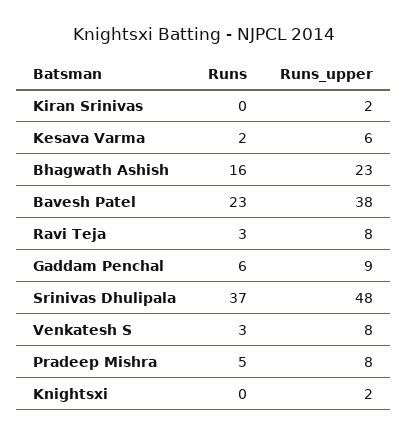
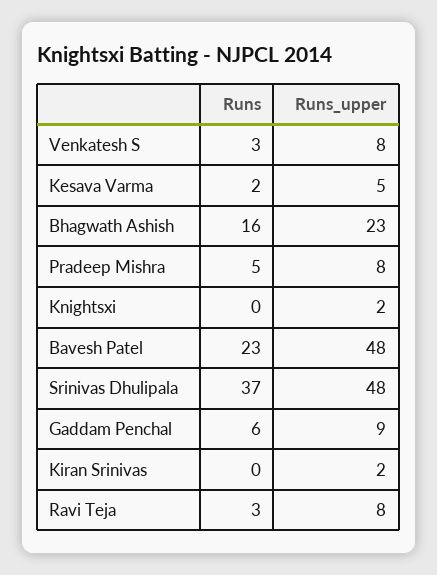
  {
    "Runs": {
      "Kiran Srinivas": 0,
      "Kesava Varma": 2,
      "Bhagwath Ashish": 16,
      "Bavesh Patel": 23,
      "Ravi Teja": 3,
      "Gaddam Penchal": 6,
      "Srinivas Dhulipala": 37,
      "Venkatesh S": 3,
      "Pradeep Mishra": 5,
      "Knightsxi": 0
    },
    "Runs_upper": {
      "Kiran Srinivas": 2,
-     "Kesava Varma": 6,
+     "Kesava Varma": 5,
      "Bhagwath Ashish": 23,
-     "Bavesh Patel": 38,
+     "Bavesh Patel": 48,
      "Ravi Teja": 8,
      "Gaddam Penchal": 9,
      "Srinivas Dhulipala": 48,
      "Venkatesh S": 8,
      "Pradeep Mishra": 8,
      "Knightsxi": 2
    }
  }

